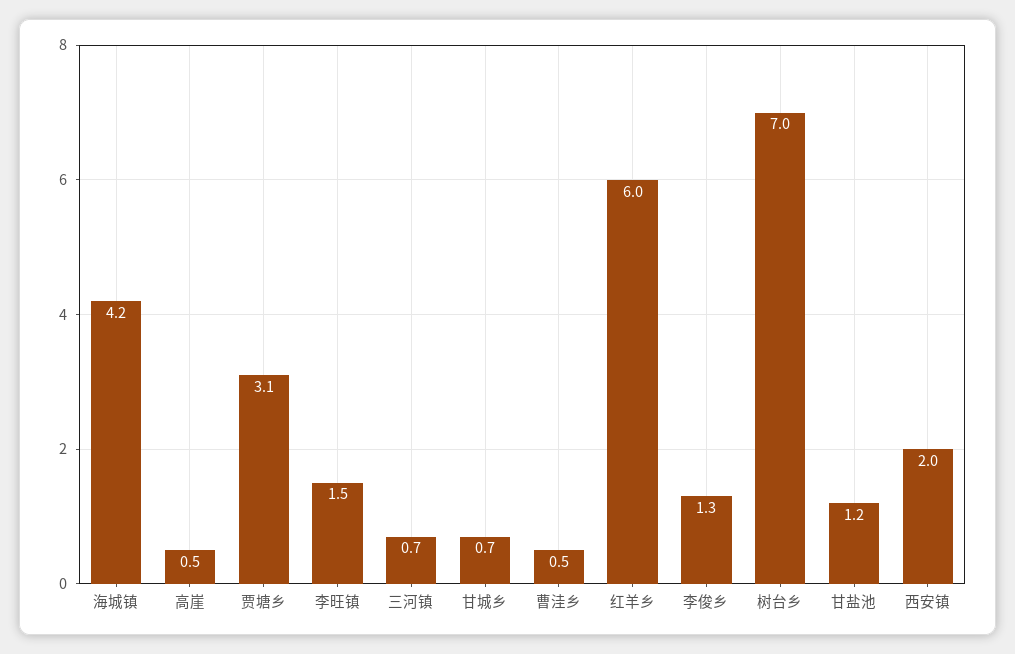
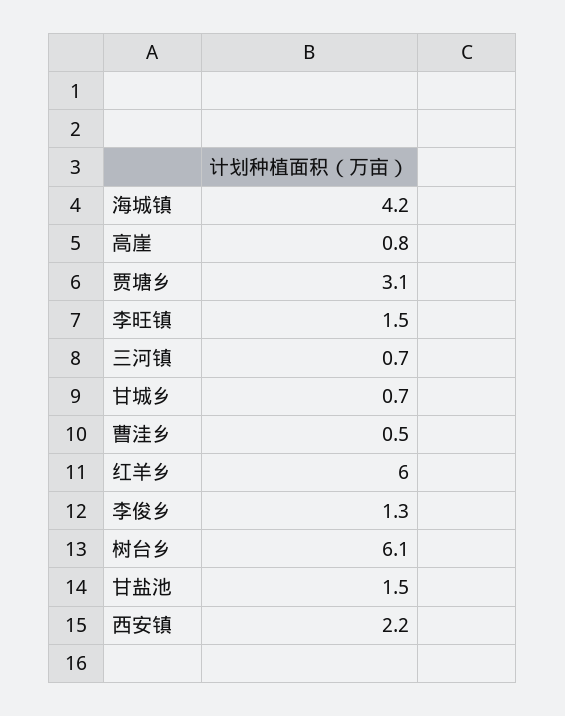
  {
    "海城镇": 4.2,
-   "高崖": 0.5,
+   "高崖": 0.8,
    "贾塘乡": 3.1,
    "李旺镇": 1.5,
    "三河镇": 0.7,
    "甘城乡": 0.7,
    "曹洼乡": 0.5,
    "红羊乡": 6,
    "李俊乡": 1.3,
-   "树台乡": 7,
+   "树台乡": 6.1,
-   "甘盐池": 1.2,
+   "甘盐池": 1.5,
-   "西安镇": 2
+   "西安镇": 2.2
  }

